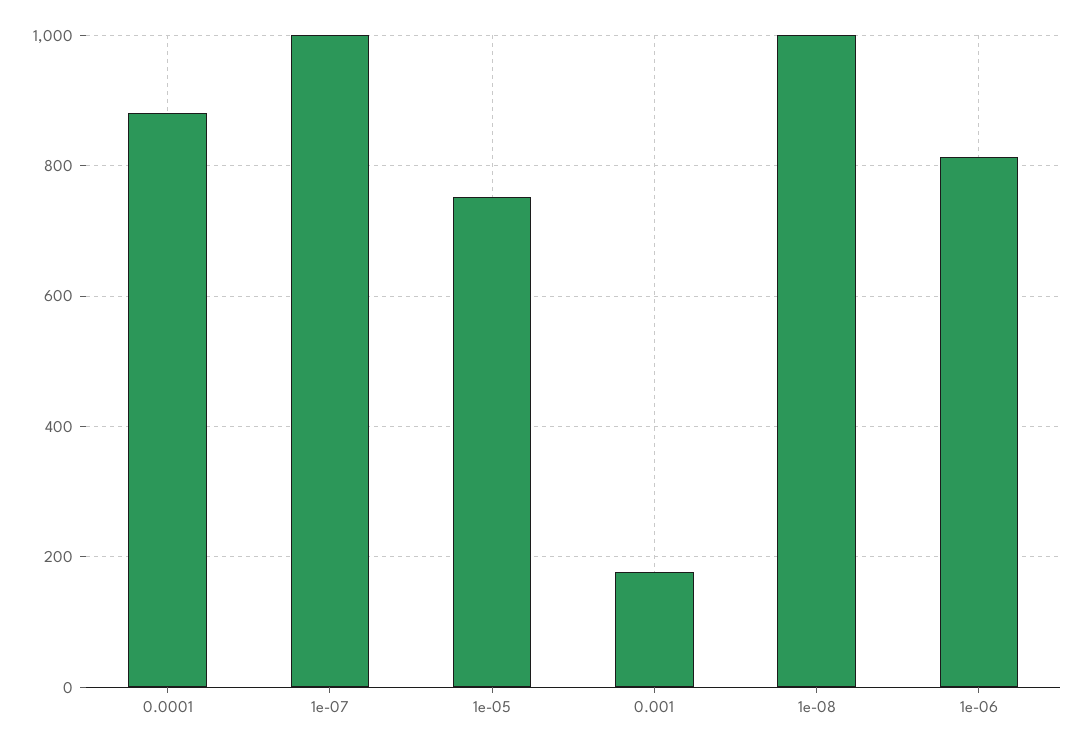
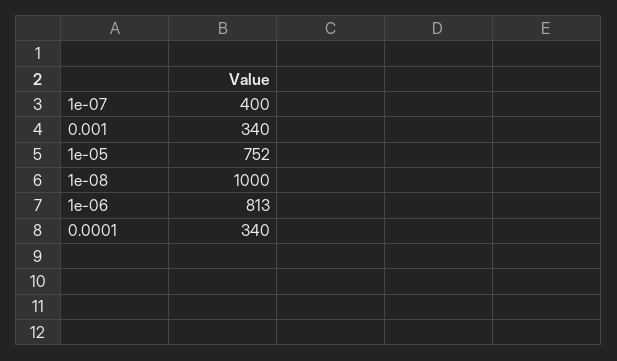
  {
-   "0.0001": 880,
+   "0.0001": 340,
-   "1e-07": 1000,
+   "1e-07": 400,
    "1e-05": 752,
-   "0.001": 180,
+   "0.001": 340,
    "1e-08": 1000,
    "1e-06": 813
  }

